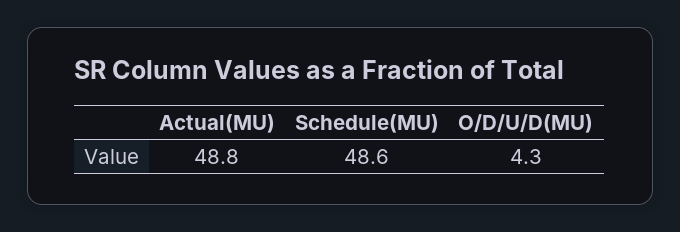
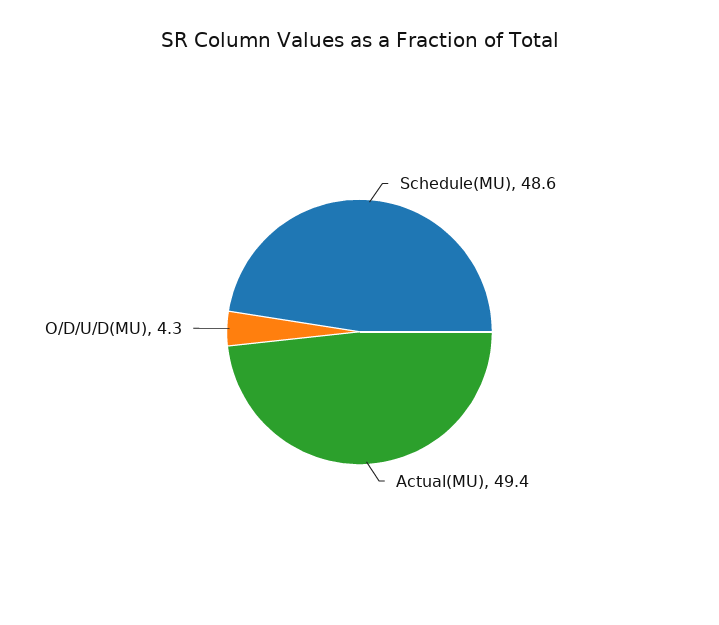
  {
-   "Actual(MU)": 48.8,
+   "Actual(MU)": 49.4,
    "Schedule(MU)": 48.6,
    "O/D/U/D(MU)": 4.3
  }

